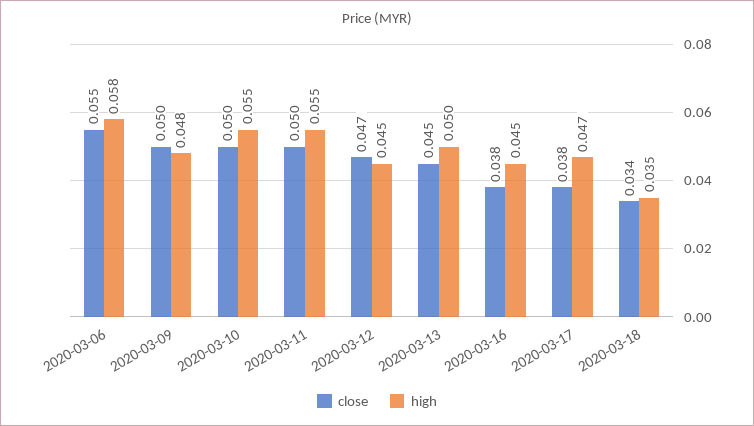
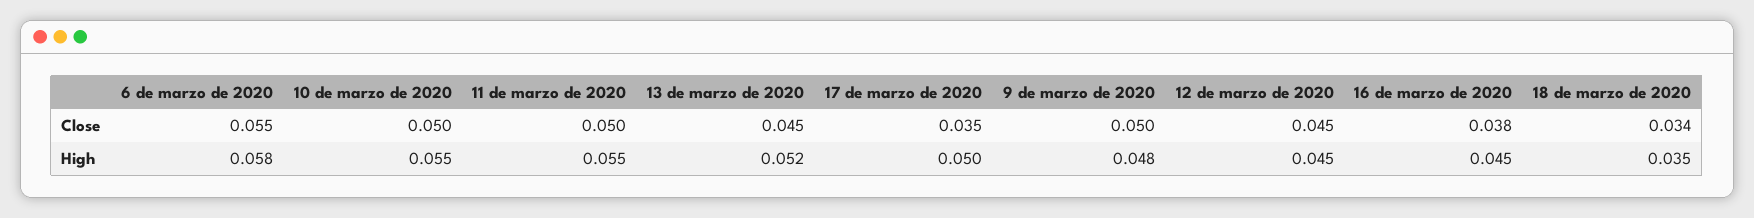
  {
    "close": {
      "2020-03-06": 0.055,
      "2020-03-09": 0.05,
      "2020-03-10": 0.05,
      "2020-03-11": 0.05,
-     "2020-03-12": 0.047,
+     "2020-03-12": 0.045,
      "2020-03-13": 0.045,
      "2020-03-16": 0.038,
-     "2020-03-17": 0.038,
+     "2020-03-17": 0.035,
      "2020-03-18": 0.034
    },
    "high": {
      "2020-03-06": 0.058,
      "2020-03-09": 0.048,
      "2020-03-10": 0.055,
      "2020-03-11": 0.055,
      "2020-03-12": 0.045,
-     "2020-03-13": 0.05,
+     "2020-03-13": 0.052,
      "2020-03-16": 0.045,
-     "2020-03-17": 0.047,
+     "2020-03-17": 0.05,
      "2020-03-18": 0.035
    }
  }

